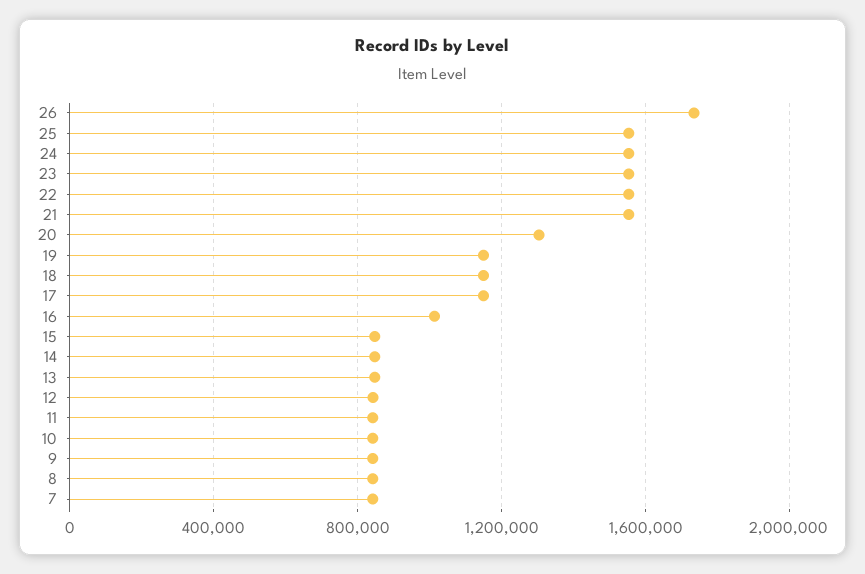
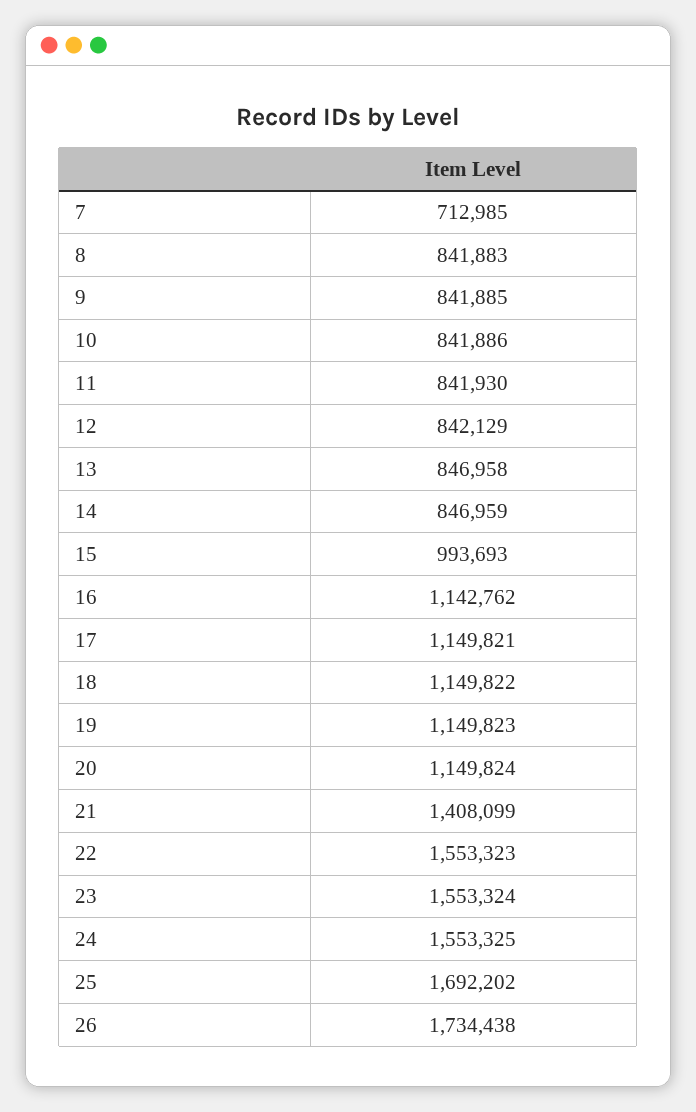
  {
    "26": 1734438,
-   "25": 1550000,
+   "25": 1692202,
    "24": 1553325,
    "23": 1553324,
    "22": 1553323,
-   "21": 1550000,
+   "21": 1408099,
-   "20": 1300000,
+   "20": 1149824,
    "19": 1149823,
    "18": 1149822,
    "17": 1149821,
-   "16": 1000000,
+   "16": 1142762,
-   "15": 850000,
+   "15": 993693,
    "14": 846959,
    "13": 846958,
    "12": 842129,
    "11": 841930,
    "10": 841886,
    "9": 841885,
    "8": 841883,
-   "7": 850000
+   "7": 712985
  }

